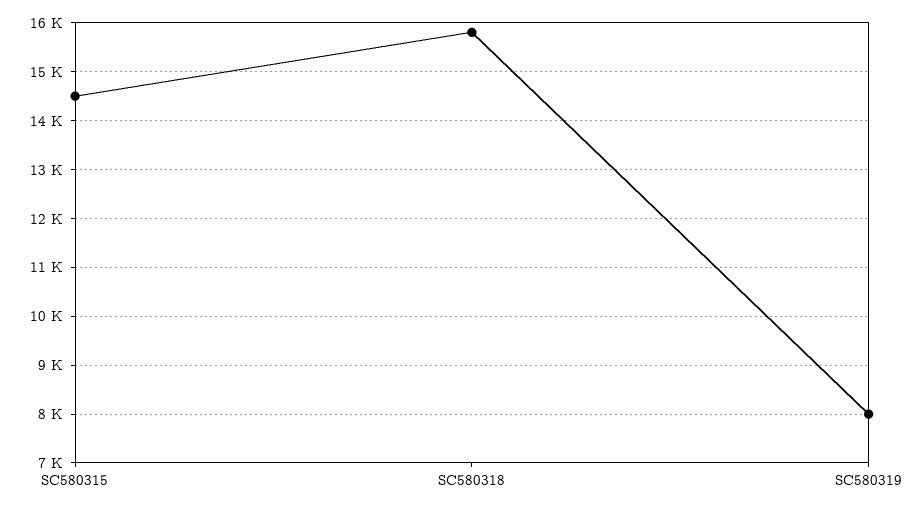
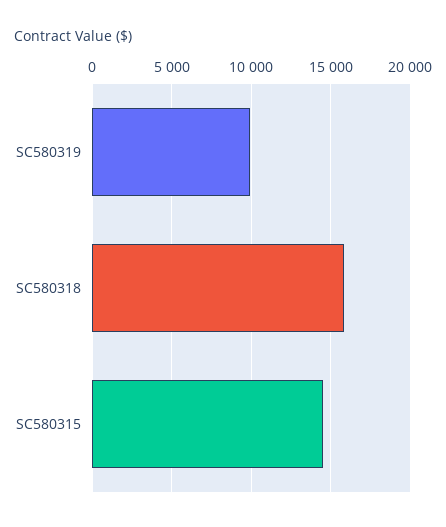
  {
    "SC580315": 14600,
    "SC580318": 15800,
-   "SC580319": 8000
+   "SC580319": 10000
  }

